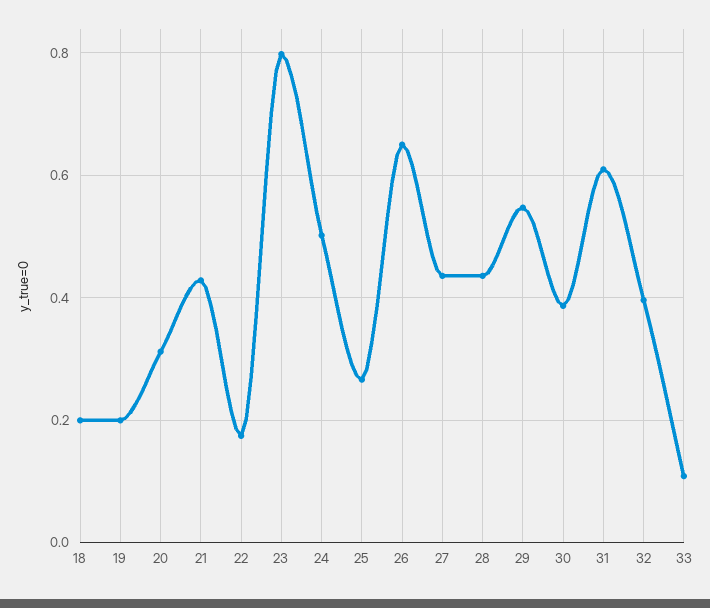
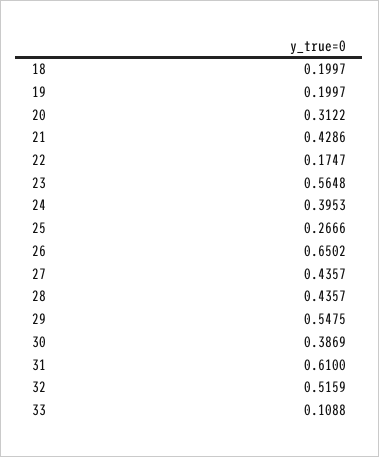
  {
    "18": 0.1997,
    "19": 0.1997,
    "20": 0.3122,
    "21": 0.4286,
    "22": 0.1747,
-   "23": 0.8,
+   "23": 0.5648,
-   "24": 0.5,
+   "24": 0.3953,
    "25": 0.2666,
    "26": 0.6502,
    "27": 0.4357,
    "28": 0.4357,
    "29": 0.5475,
    "30": 0.3869,
    "31": 0.61,
-   "32": 0.4,
+   "32": 0.5159,
    "33": 0.1088
  }

